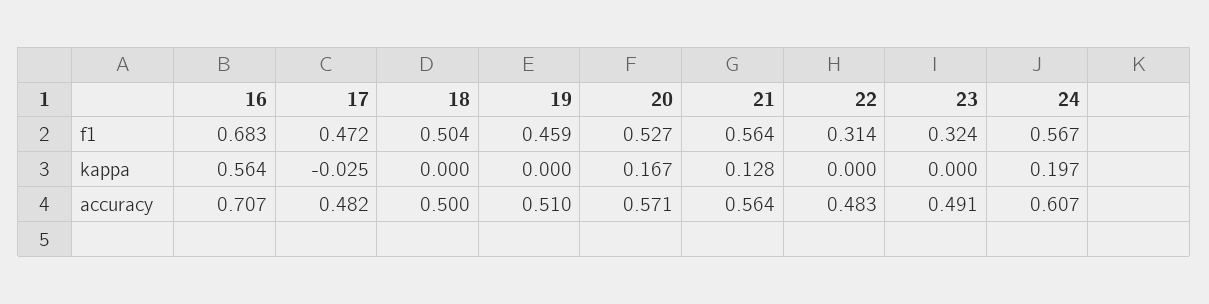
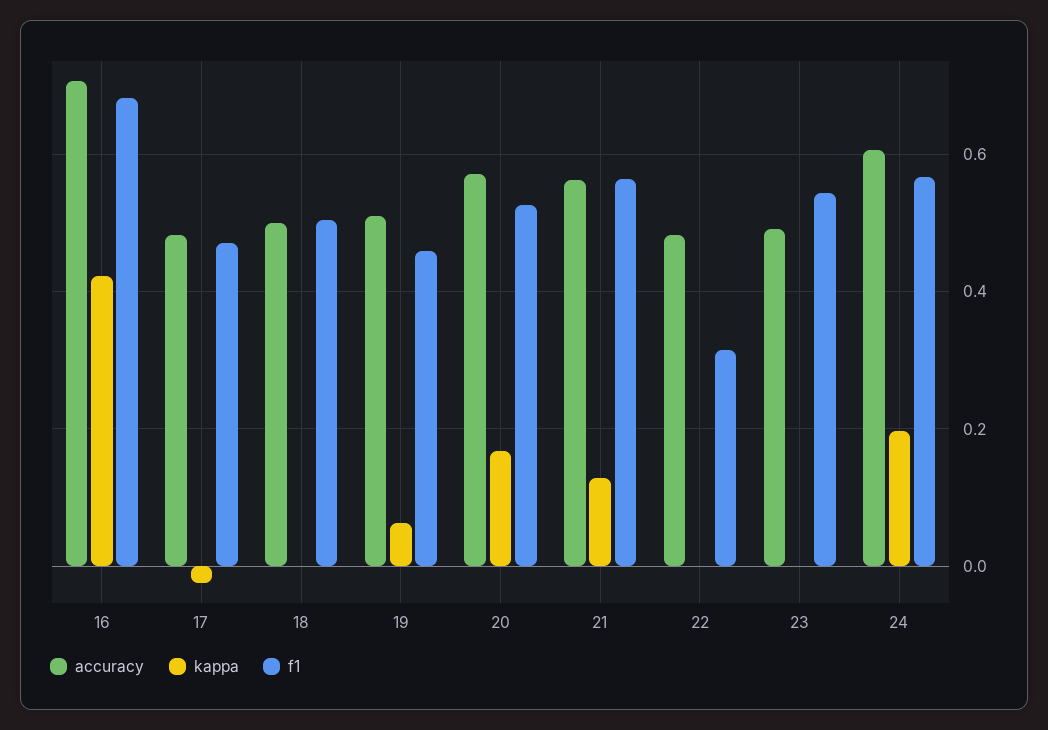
  {
    "f1": {
      "16": 0.683,
      "17": 0.472,
      "18": 0.504,
      "19": 0.459,
      "20": 0.527,
      "21": 0.564,
      "22": 0.314,
-     "23": 0.324,
+     "23": 0.54,
      "24": 0.567
    },
    "kappa": {
-     "16": 0.564,
+     "16": 0.42,
      "17": -0.025,
      "18": 0,
-     "19": 0,
+     "19": 0.06,
      "20": 0.167,
      "21": 0.128,
      "22": 0,
      "23": 0,
      "24": 0.197
    },
    "accuracy": {
      "16": 0.707,
      "17": 0.482,
      "18": 0.5,
      "19": 0.51,
      "20": 0.571,
      "21": 0.564,
      "22": 0.483,
      "23": 0.491,
      "24": 0.607
    }
  }

